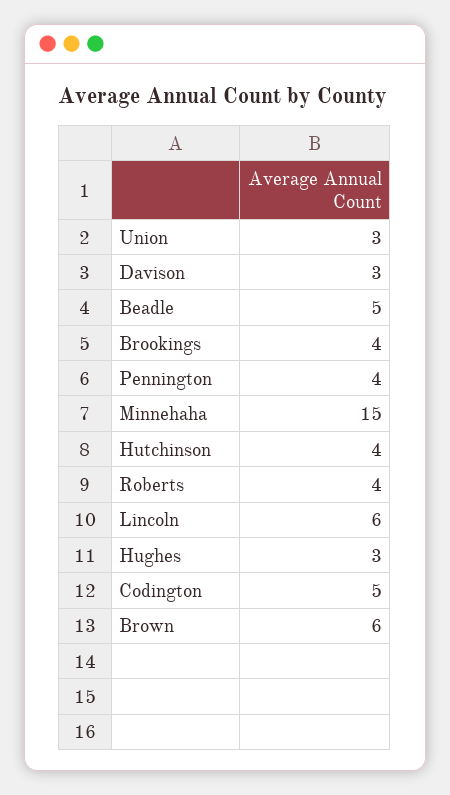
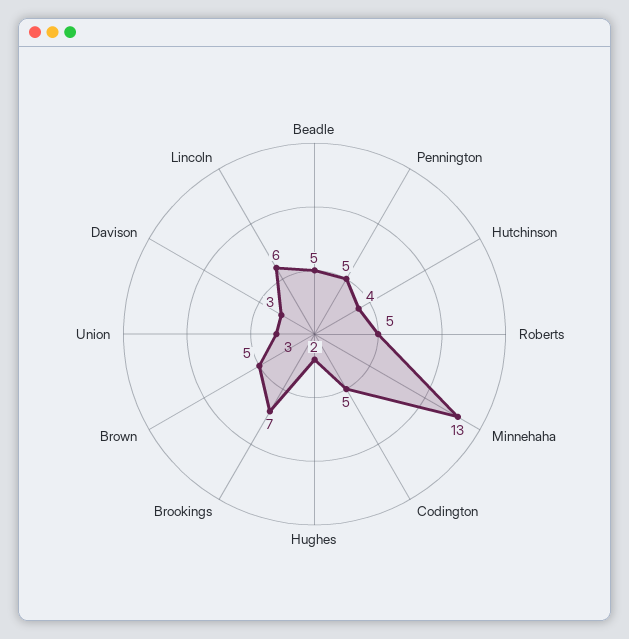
  {
    "Union": 3,
    "Davison": 3,
    "Beadle": 5,
-   "Brookings": 4,
+   "Brookings": 7,
-   "Pennington": 4,
+   "Pennington": 5,
-   "Minnehaha": 15,
+   "Minnehaha": 13,
    "Hutchinson": 4,
-   "Roberts": 4,
+   "Roberts": 5,
    "Lincoln": 6,
-   "Hughes": 3,
+   "Hughes": 2,
    "Codington": 5,
-   "Brown": 6
+   "Brown": 5
  }

